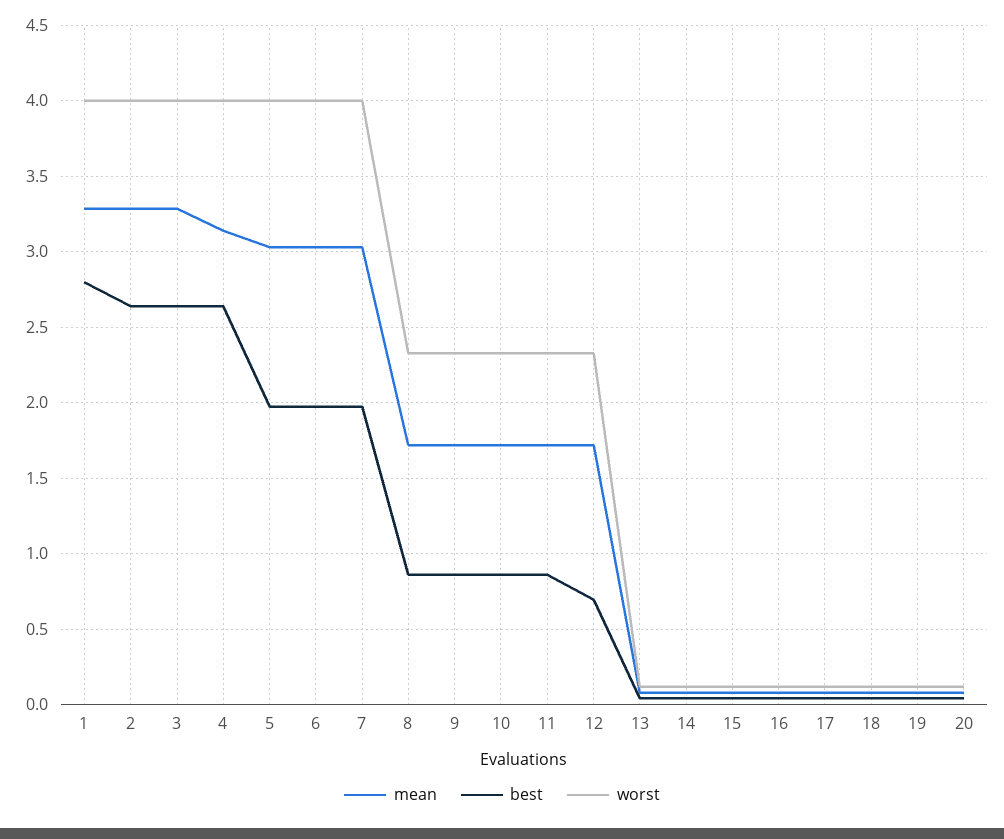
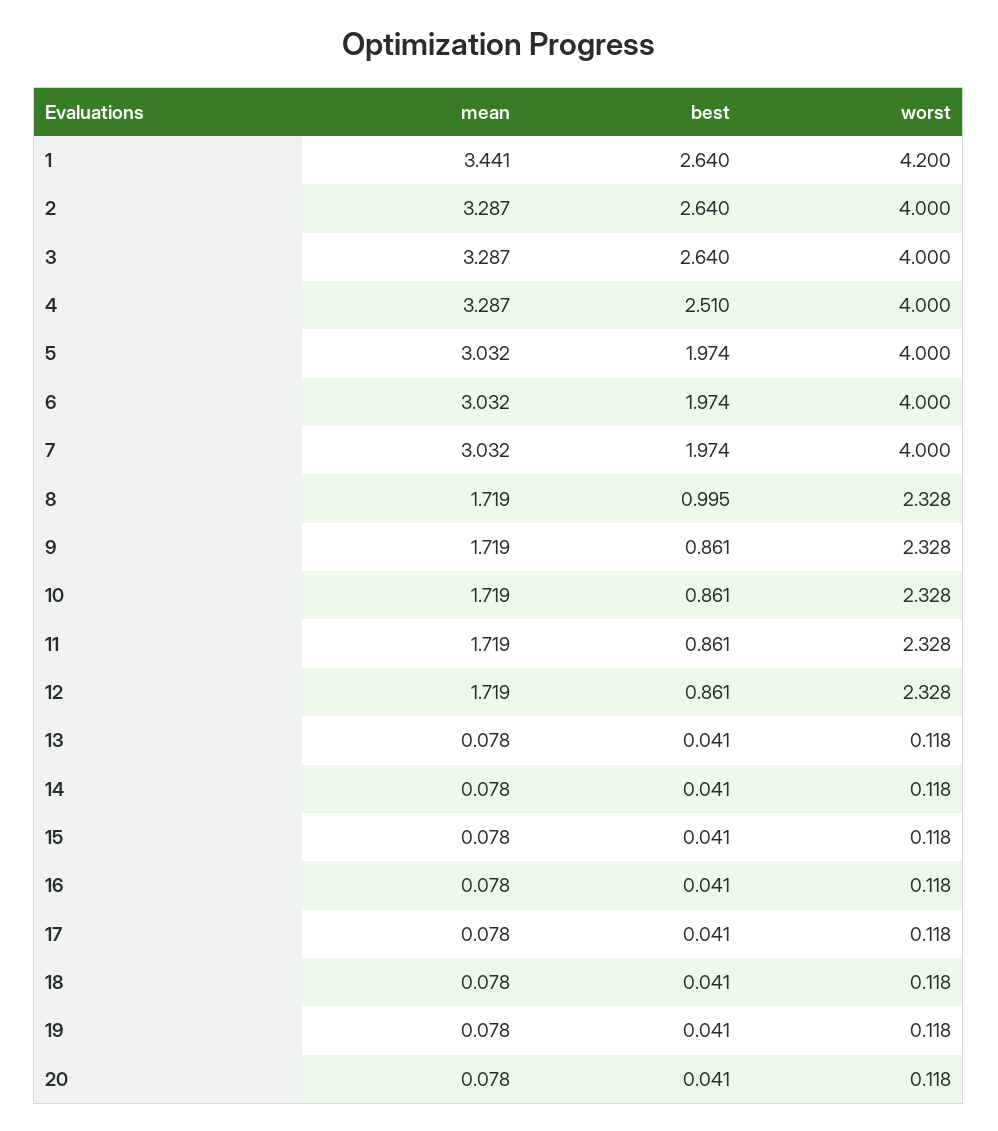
  {
    "mean": {
-     "1": 3.3,
+     "1": 3.441,
      "2": 3.287,
      "3": 3.287,
-     "4": 3.15,
+     "4": 3.287,
      "5": 3.032,
      "6": 3.032,
      "7": 3.032,
      "8": 1.719,
      "9": 1.719,
      "10": 1.719,
      "11": 1.719,
      "12": 1.719,
      "13": 0.078,
      "14": 0.078,
      "15": 0.078,
      "16": 0.078,
      "17": 0.078,
      "18": 0.078,
      "19": 0.078,
      "20": 0.078
    },
    "best": {
-     "1": 2.8,
+     "1": 2.64,
      "2": 2.64,
      "3": 2.64,
-     "4": 2.65,
+     "4": 2.51,
      "5": 1.974,
      "6": 1.974,
      "7": 1.974,
-     "8": 0.85,
+     "8": 0.995,
      "9": 0.861,
      "10": 0.861,
      "11": 0.861,
-     "12": 0.7,
+     "12": 0.861,
      "13": 0.041,
      "14": 0.041,
      "15": 0.041,
      "16": 0.041,
      "17": 0.041,
      "18": 0.041,
      "19": 0.041,
      "20": 0.041
    },
    "worst": {
-     "1": 4,
+     "1": 4.2,
      "2": 4,
      "3": 4,
      "4": 4,
      "5": 4,
      "6": 4,
      "7": 4,
      "8": 2.328,
      "9": 2.328,
      "10": 2.328,
      "11": 2.328,
      "12": 2.328,
      "13": 0.118,
      "14": 0.118,
      "15": 0.118,
      "16": 0.118,
      "17": 0.118,
      "18": 0.118,
      "19": 0.118,
      "20": 0.118
    }
  }

